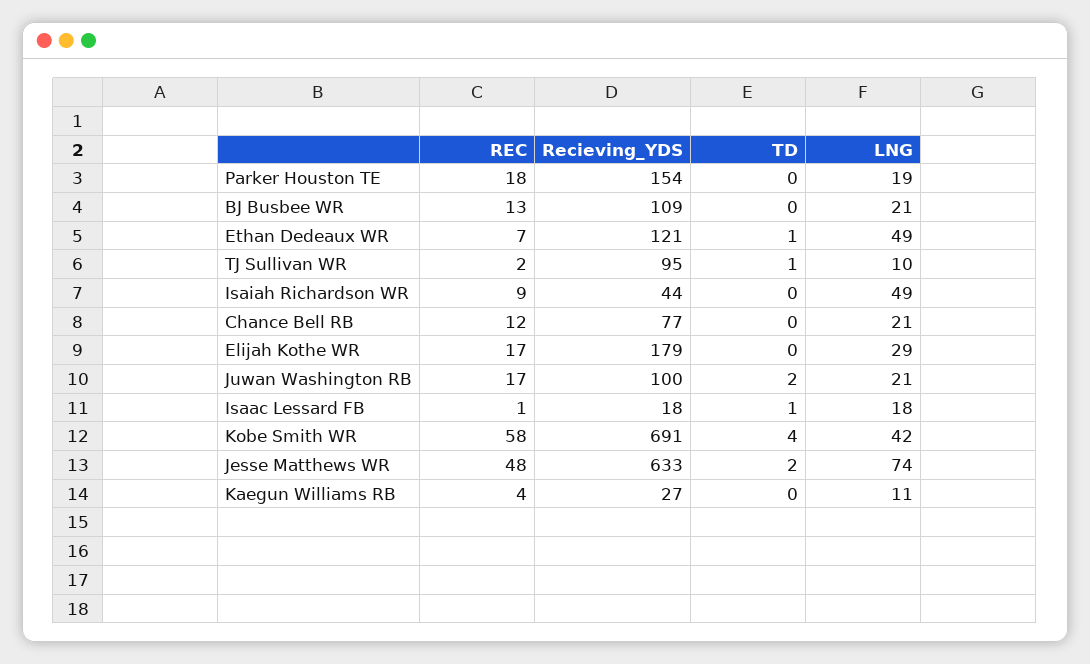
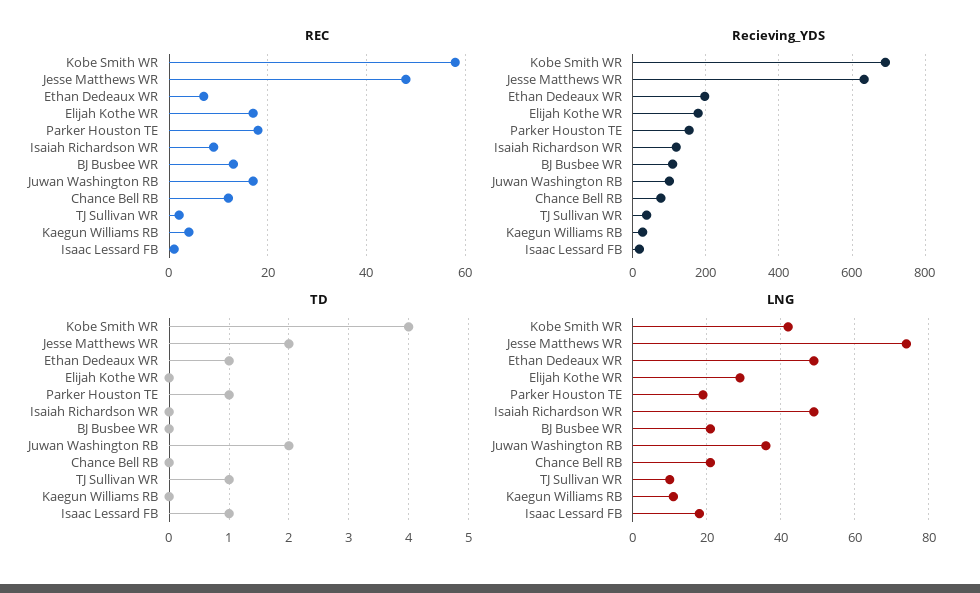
  {
    "REC": {
      "Parker Houston TE": 18,
      "BJ Busbee WR": 13,
      "Ethan Dedeaux WR": 7,
      "TJ Sullivan WR": 2,
      "Isaiah Richardson WR": 9,
      "Chance Bell RB": 12,
      "Elijah Kothe WR": 17,
      "Juwan Washington RB": 17,
      "Isaac Lessard FB": 1,
      "Kobe Smith WR": 58,
      "Jesse Matthews WR": 48,
      "Kaegun Williams RB": 4
    },
    "Recieving_YDS": {
      "Parker Houston TE": 154,
      "BJ Busbee WR": 109,
-     "Ethan Dedeaux WR": 121,
+     "Ethan Dedeaux WR": 200,
-     "TJ Sullivan WR": 95,
+     "TJ Sullivan WR": 40,
-     "Isaiah Richardson WR": 44,
+     "Isaiah Richardson WR": 120,
      "Chance Bell RB": 77,
      "Elijah Kothe WR": 179,
      "Juwan Washington RB": 100,
      "Isaac Lessard FB": 18,
      "Kobe Smith WR": 691,
      "Jesse Matthews WR": 633,
      "Kaegun Williams RB": 27
    },
    "TD": {
-     "Parker Houston TE": 0,
+     "Parker Houston TE": 1,
      "BJ Busbee WR": 0,
      "Ethan Dedeaux WR": 1,
      "TJ Sullivan WR": 1,
      "Isaiah Richardson WR": 0,
      "Chance Bell RB": 0,
      "Elijah Kothe WR": 0,
      "Juwan Washington RB": 2,
      "Isaac Lessard FB": 1,
      "Kobe Smith WR": 4,
      "Jesse Matthews WR": 2,
      "Kaegun Williams RB": 0
    },
    "LNG": {
      "Parker Houston TE": 19,
      "BJ Busbee WR": 21,
      "Ethan Dedeaux WR": 49,
      "TJ Sullivan WR": 10,
      "Isaiah Richardson WR": 49,
      "Chance Bell RB": 21,
      "Elijah Kothe WR": 29,
-     "Juwan Washington RB": 21,
+     "Juwan Washington RB": 35,
      "Isaac Lessard FB": 18,
      "Kobe Smith WR": 42,
      "Jesse Matthews WR": 74,
      "Kaegun Williams RB": 11
    }
  }

